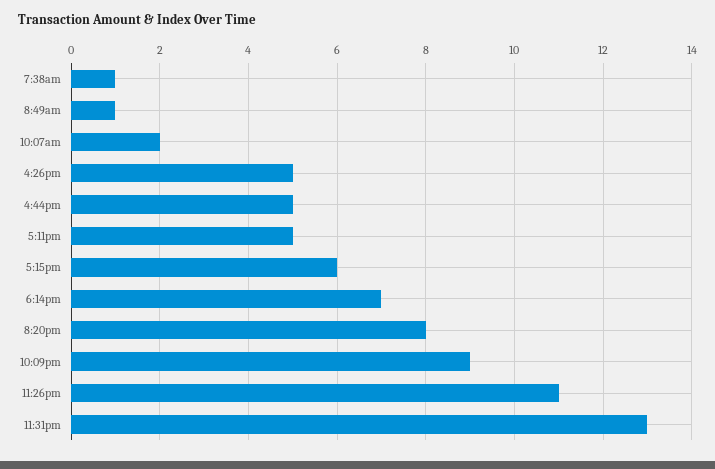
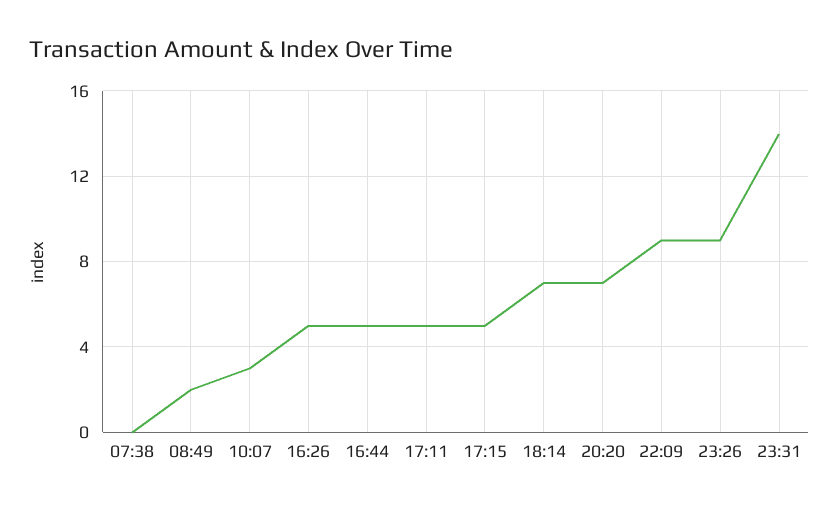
  {
-   "7:38am": 1,
+   "7:38am": 0,
-   "8:49am": 1,
+   "8:49am": 2,
-   "10:07am": 2,
+   "10:07am": 3,
    "4:26pm": 5,
    "4:44pm": 5,
    "5:11pm": 5,
-   "5:15pm": 6,
+   "5:15pm": 5,
    "6:14pm": 7,
-   "8:20pm": 8,
+   "8:20pm": 7,
    "10:09pm": 9,
-   "11:26pm": 11,
+   "11:26pm": 9,
-   "11:31pm": 13
+   "11:31pm": 14
  }

